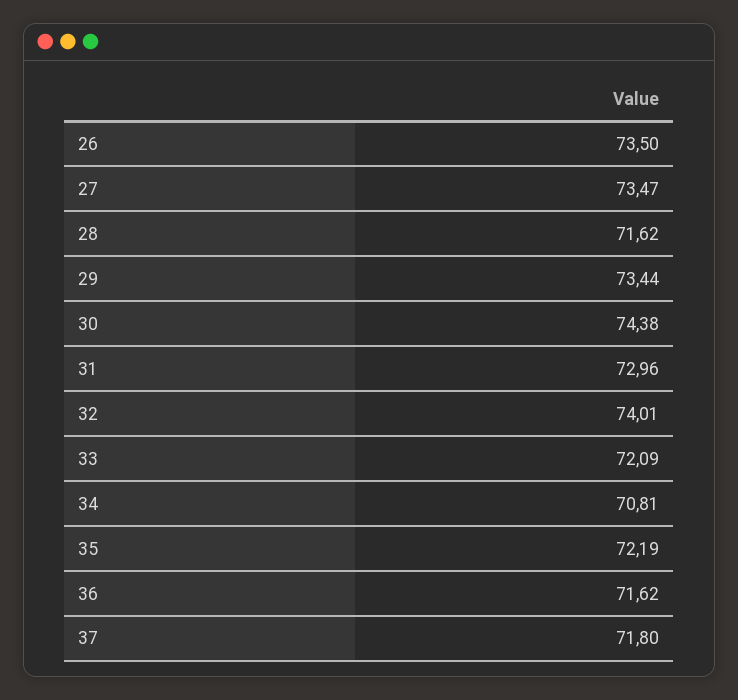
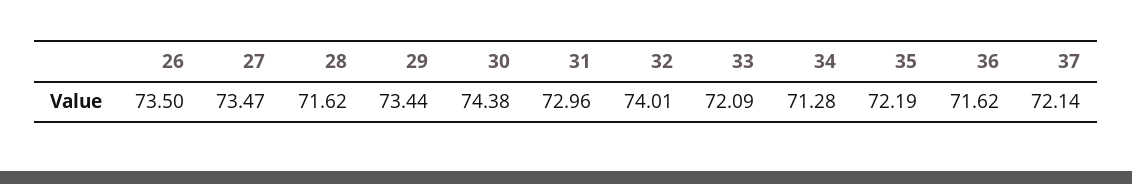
  {
    "26": 73.5,
    "27": 73.47,
    "28": 71.62,
    "29": 73.44,
    "30": 74.38,
    "31": 72.96,
    "32": 74.01,
    "33": 72.09,
-   "34": 70.81,
+   "34": 71.28,
    "35": 72.19,
    "36": 71.62,
-   "37": 71.8
+   "37": 72.14
  }

